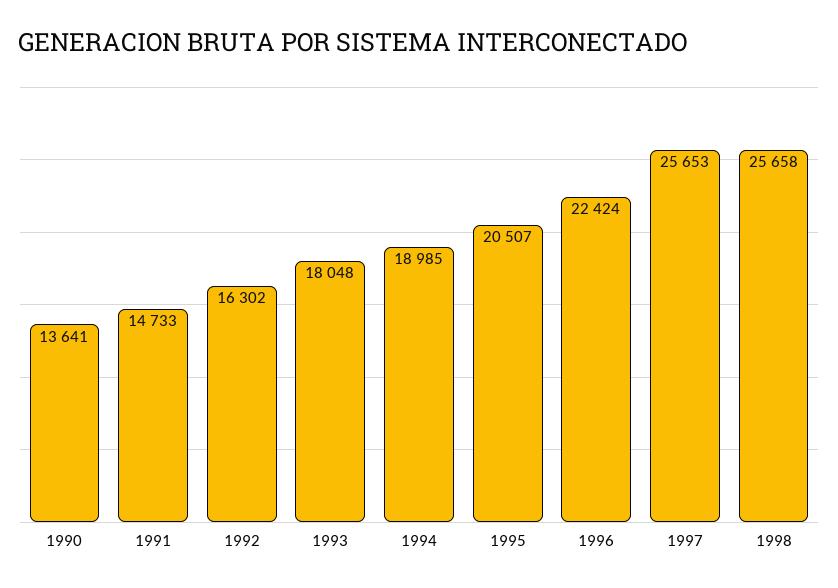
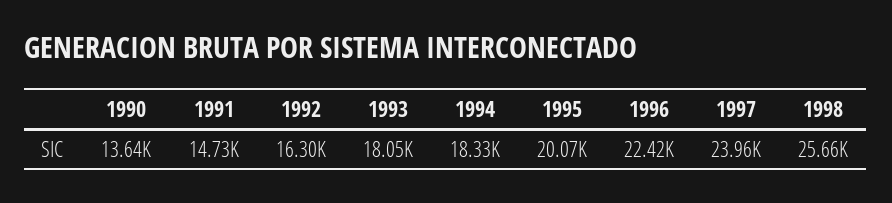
  {
    "1990": 13641,
    "1991": 14733,
    "1992": 16302,
    "1993": 18048,
-   "1994": 18985,
+   "1994": 18330,
-   "1995": 20507,
+   "1995": 20070,
    "1996": 22424,
-   "1997": 25653,
+   "1997": 23960,
    "1998": 25658
  }

